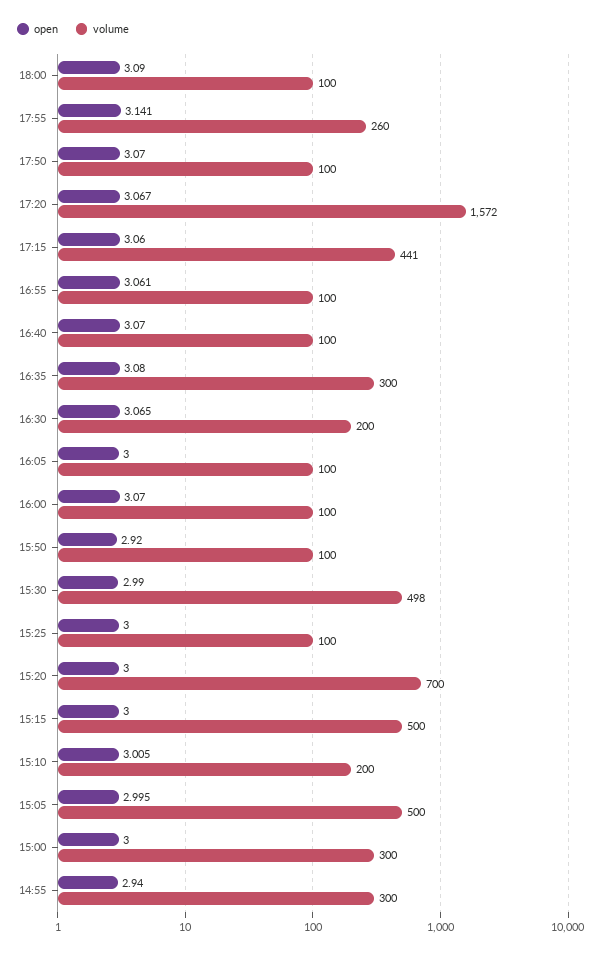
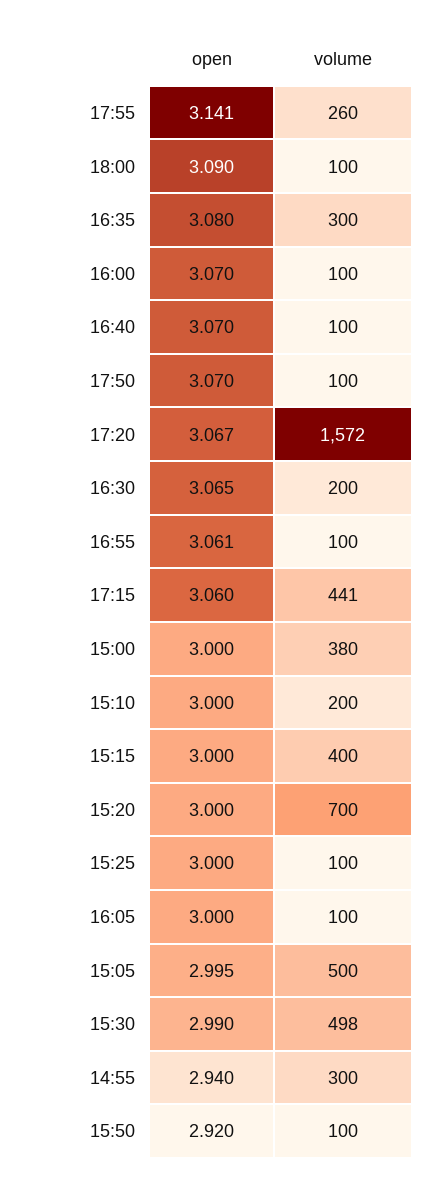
  {
    "open": {
      "18:00": 3.09,
      "17:55": 3.141,
      "17:50": 3.07,
      "17:20": 3.067,
      "17:15": 3.06,
      "16:55": 3.061,
      "16:40": 3.07,
      "16:35": 3.08,
      "16:30": 3.065,
      "16:05": 3,
      "16:00": 3.07,
      "15:50": 2.92,
      "15:30": 2.99,
      "15:25": 3,
      "15:20": 3,
      "15:15": 3,
-     "15:10": 3.005,
+     "15:10": 3,
      "15:05": 2.995,
      "15:00": 3,
      "14:55": 2.94
    },
    "volume": {
      "18:00": 100,
      "17:55": 260,
      "17:50": 100,
      "17:20": 1572,
      "17:15": 441,
      "16:55": 100,
      "16:40": 100,
      "16:35": 300,
      "16:30": 200,
      "16:05": 100,
      "16:00": 100,
      "15:50": 100,
      "15:30": 498,
      "15:25": 100,
      "15:20": 700,
-     "15:15": 500,
+     "15:15": 400,
      "15:10": 200,
      "15:05": 500,
-     "15:00": 300,
+     "15:00": 380,
      "14:55": 300
    }
  }

